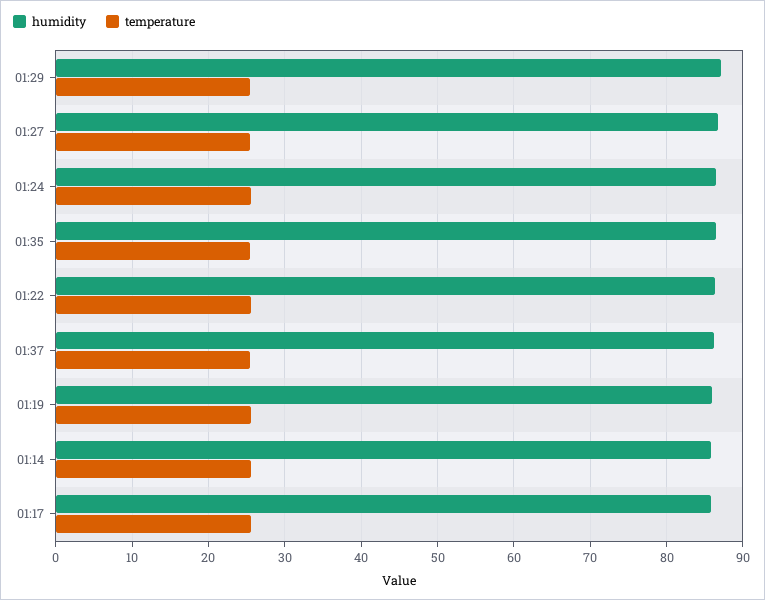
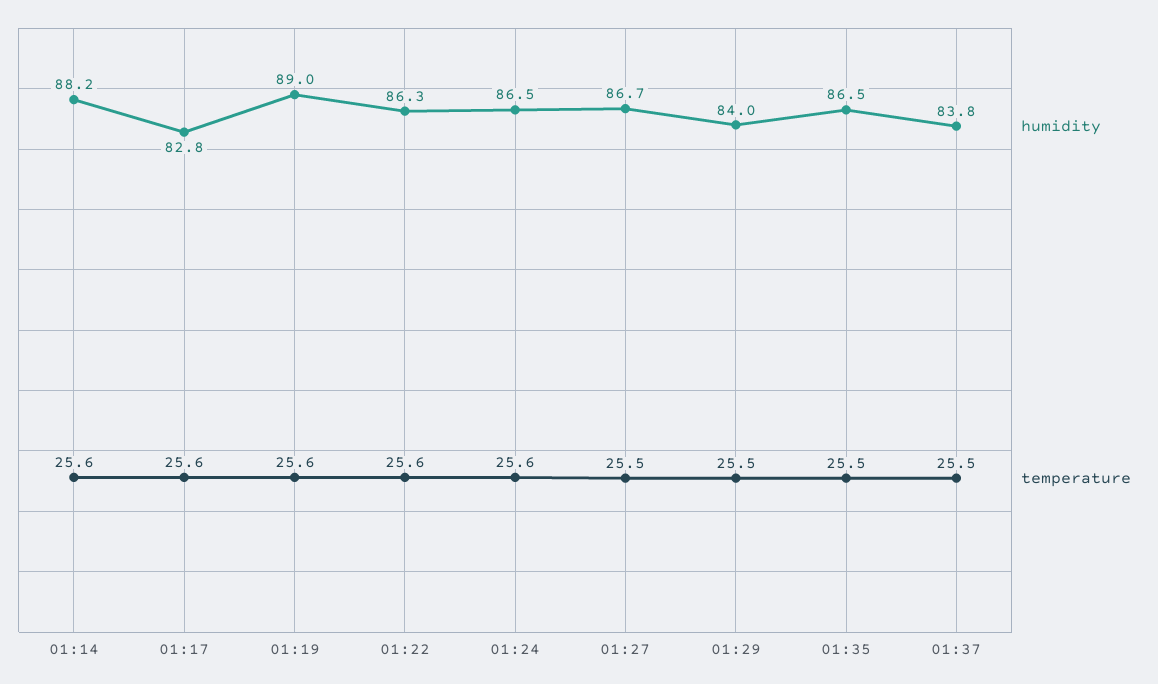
  {
    "humidity": {
-     "01:29": 87,
+     "01:29": 84,
      "01:27": 86.7,
      "01:24": 86.5,
      "01:35": 86.5,
      "01:22": 86.3,
-     "01:37": 86,
+     "01:37": 83.8,
-     "01:19": 86,
+     "01:19": 89,
-     "01:14": 86,
+     "01:14": 88.2,
-     "01:17": 86
+     "01:17": 82.8
    },
    "temperature": {
      "01:29": 25.5,
      "01:27": 25.5,
      "01:24": 25.6,
      "01:35": 25.5,
      "01:22": 25.6,
      "01:37": 25.5,
      "01:19": 25.6,
      "01:14": 25.6,
      "01:17": 25.6
    }
  }

